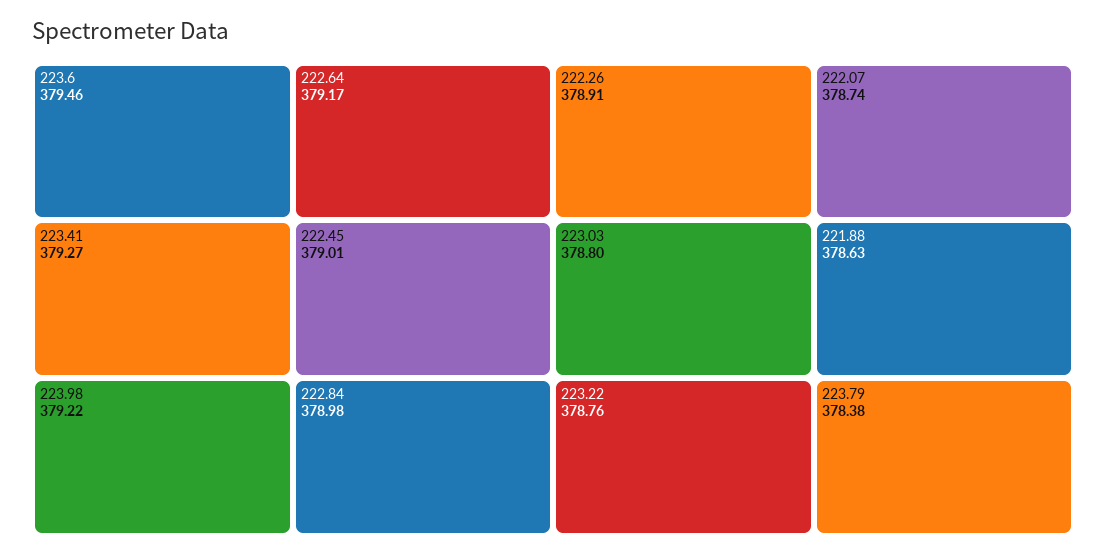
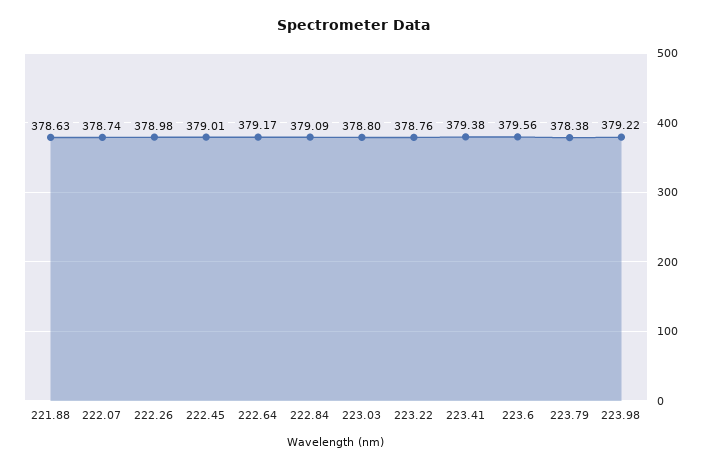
  {
-   "223.6": 379.46,
+   "223.6": 379.56,
-   "223.41": 379.27,
+   "223.41": 379.38,
    "223.98": 379.22,
    "222.64": 379.17,
    "222.45": 379.01,
-   "222.84": 378.98,
+   "222.84": 379.09,
-   "222.26": 378.91,
+   "222.26": 378.98,
    "223.03": 378.8,
    "223.22": 378.76,
    "222.07": 378.74,
    "221.88": 378.63,
    "223.79": 378.38
  }

